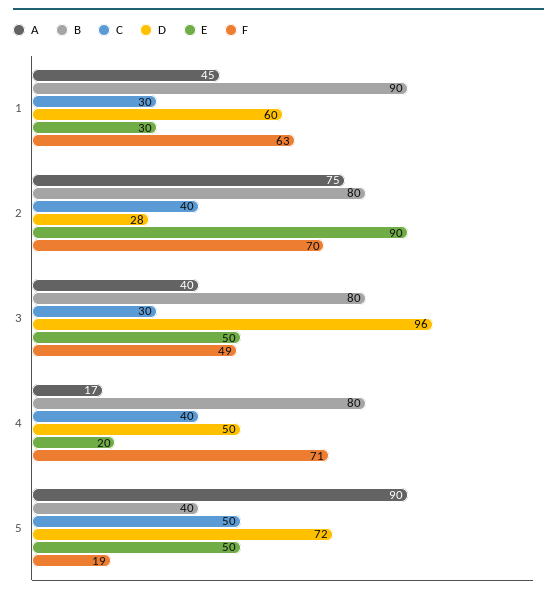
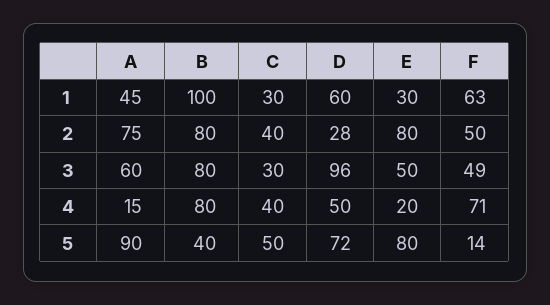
  {
    "A": {
      "1": 45,
      "2": 75,
-     "3": 40,
+     "3": 60,
-     "4": 17,
+     "4": 15,
      "5": 90
    },
    "B": {
-     "1": 90,
+     "1": 100,
      "2": 80,
      "3": 80,
      "4": 80,
      "5": 40
    },
    "C": {
      "1": 30,
      "2": 40,
      "3": 30,
      "4": 40,
      "5": 50
    },
    "D": {
      "1": 60,
      "2": 28,
      "3": 96,
      "4": 50,
      "5": 72
    },
    "E": {
      "1": 30,
-     "2": 90,
+     "2": 80,
      "3": 50,
      "4": 20,
-     "5": 50
+     "5": 80
    },
    "F": {
      "1": 63,
-     "2": 70,
+     "2": 50,
      "3": 49,
      "4": 71,
-     "5": 19
+     "5": 14
    }
  }

